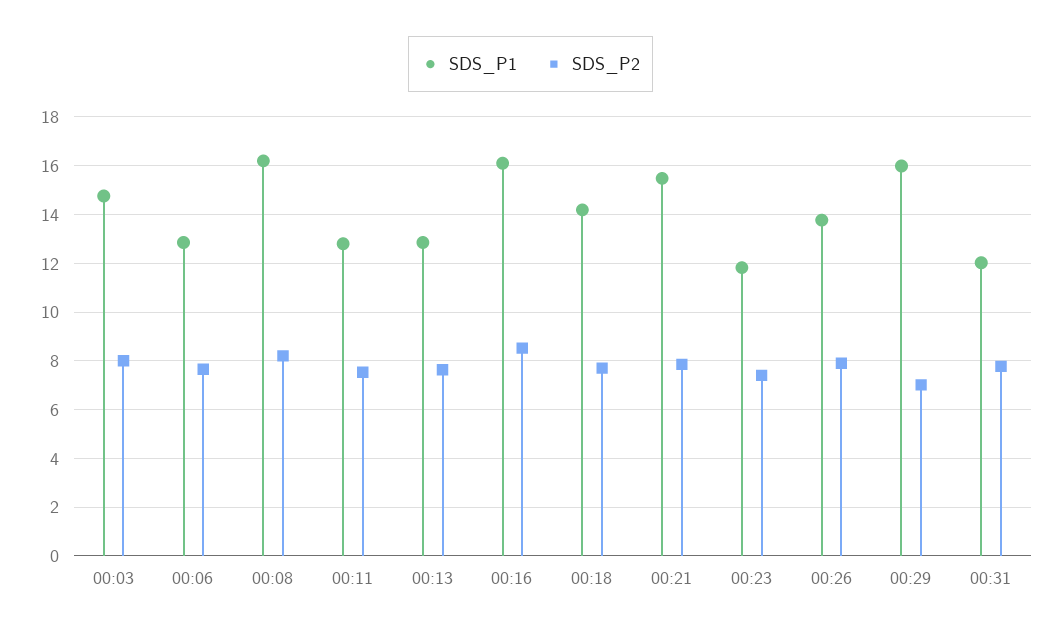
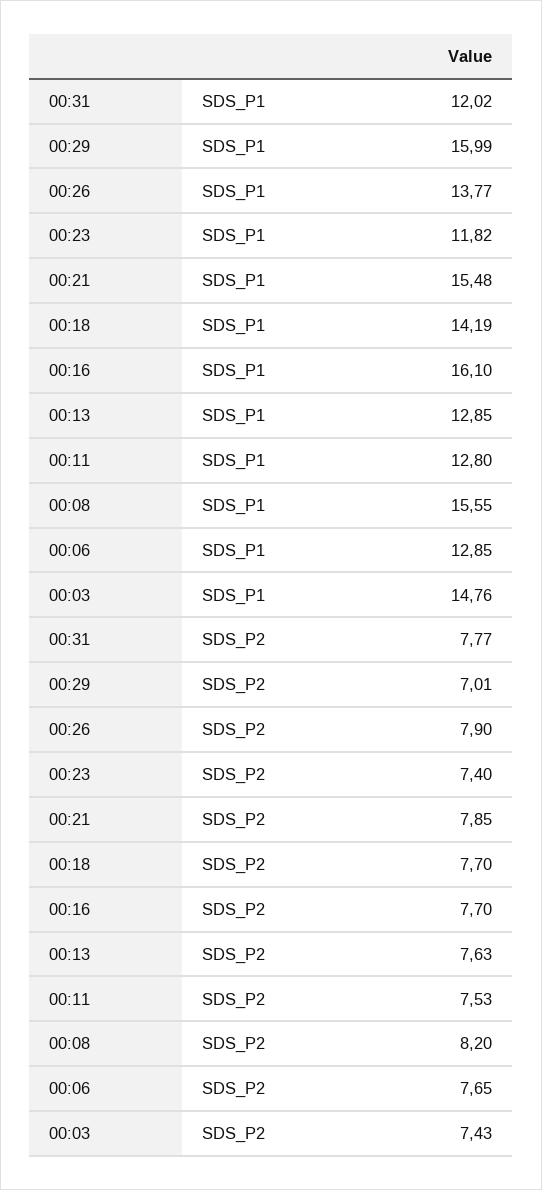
  {
    "SDS_P1": {
      "00:03": 14.76,
      "00:06": 12.85,
-     "00:08": 16.25,
+     "00:08": 15.55,
      "00:11": 12.8,
      "00:13": 12.85,
      "00:16": 16.1,
      "00:18": 14.19,
      "00:21": 15.48,
      "00:23": 11.82,
      "00:26": 13.77,
      "00:29": 15.99,
      "00:31": 12.02
    },
    "SDS_P2": {
-     "00:03": 8,
+     "00:03": 7.43,
      "00:06": 7.65,
      "00:08": 8.2,
      "00:11": 7.53,
      "00:13": 7.63,
-     "00:16": 8.5,
+     "00:16": 7.7,
      "00:18": 7.7,
      "00:21": 7.85,
      "00:23": 7.4,
      "00:26": 7.9,
      "00:29": 7.01,
      "00:31": 7.77
    }
  }

